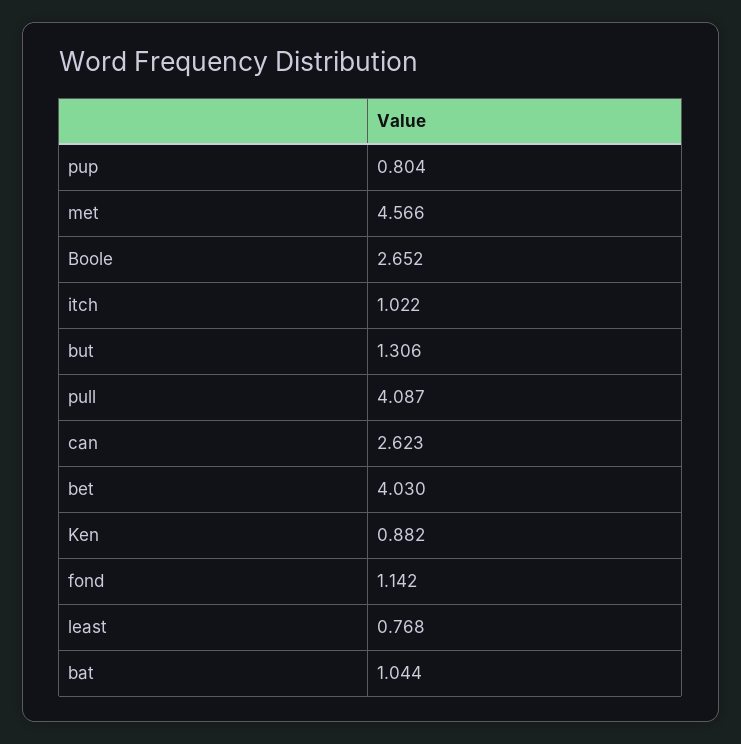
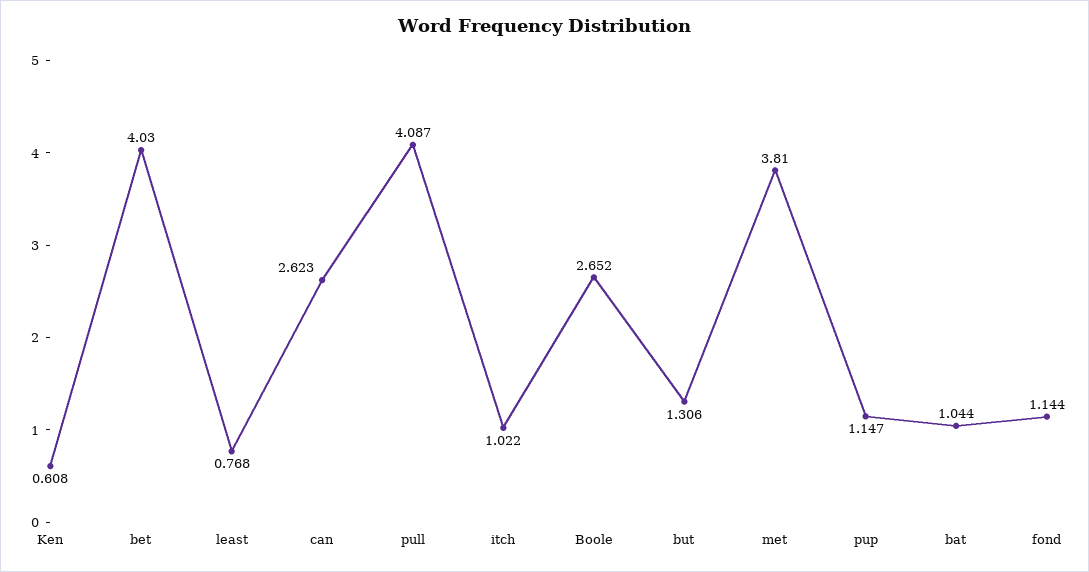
  {
-   "pup": 0.804,
+   "pup": 1.147,
-   "met": 4.566,
+   "met": 3.81,
    "Boole": 2.652,
    "itch": 1.022,
    "but": 1.306,
    "pull": 4.087,
    "can": 2.623,
    "bet": 4.03,
-   "Ken": 0.882,
+   "Ken": 0.608,
-   "fond": 1.142,
+   "fond": 1.144,
    "least": 0.768,
    "bat": 1.044
  }

